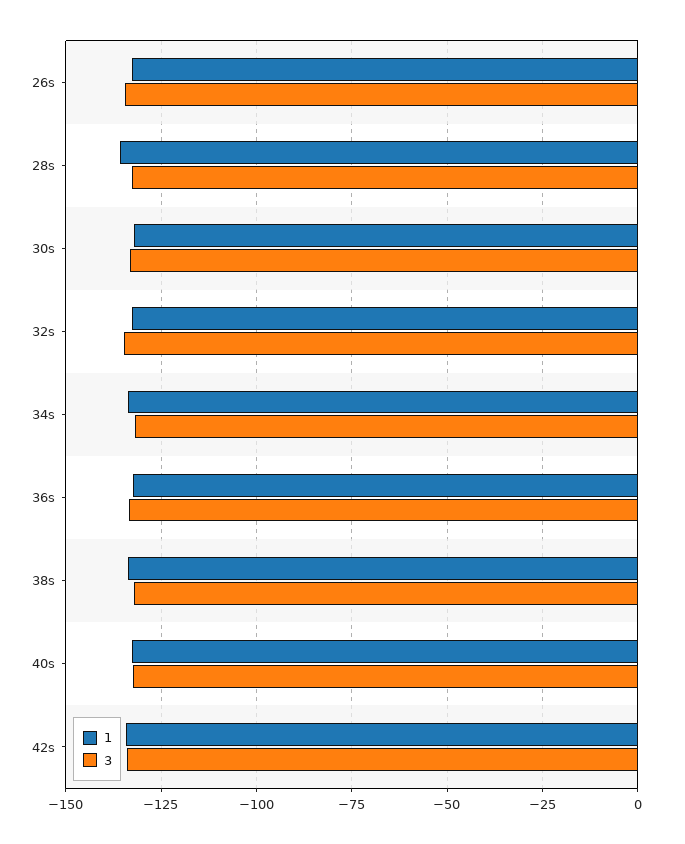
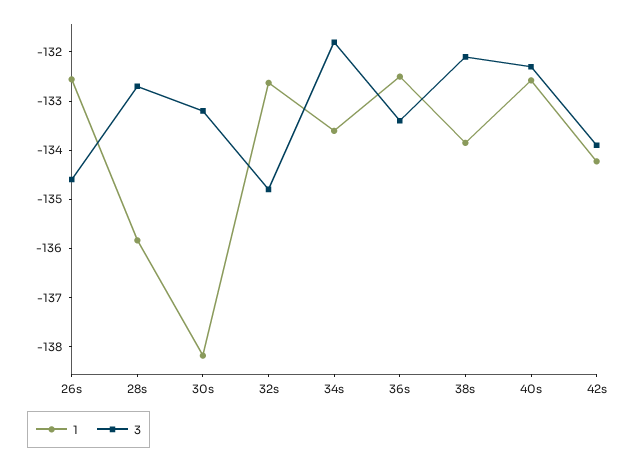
  {
    "1": {
      "26s": -132.6,
      "28s": -135.8,
-     "30s": -132.5,
+     "30s": -138.2,
      "32s": -132.6,
      "34s": -133.6,
      "36s": -132.6,
      "38s": -133.8,
      "40s": -132.6,
      "42s": -134.2
    },
    "3": {
      "26s": -134.6,
      "28s": -132.8,
      "30s": -133.2,
      "32s": -134.8,
      "34s": -131.8,
      "36s": -133.4,
      "38s": -132.2,
      "40s": -132.4,
      "42s": -134
    }
  }

